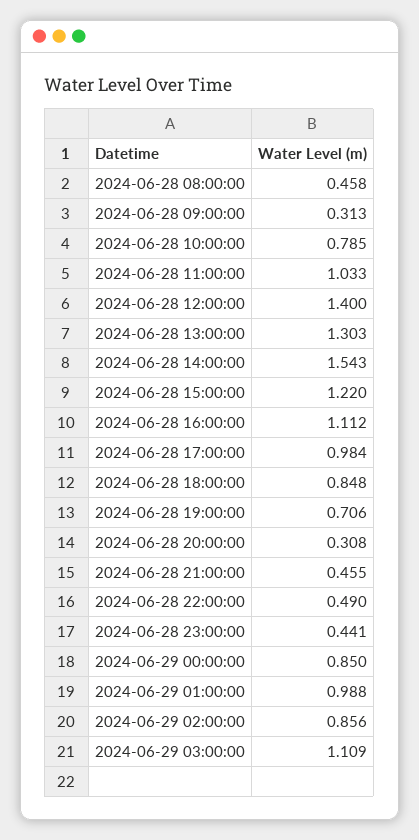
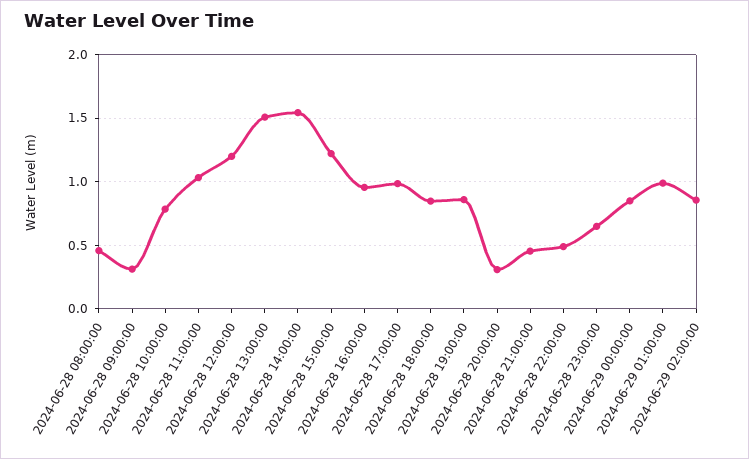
  {
    "2024-06-28 08:00:00": 0.458,
    "2024-06-28 09:00:00": 0.313,
    "2024-06-28 10:00:00": 0.785,
    "2024-06-28 11:00:00": 1.033,
-   "2024-06-28 12:00:00": 1.4,
+   "2024-06-28 12:00:00": 1.2,
-   "2024-06-28 13:00:00": 1.303,
+   "2024-06-28 13:00:00": 1.5,
    "2024-06-28 14:00:00": 1.543,
    "2024-06-28 15:00:00": 1.22,
-   "2024-06-28 16:00:00": 1.112,
+   "2024-06-28 16:00:00": 0.95,
    "2024-06-28 17:00:00": 0.984,
    "2024-06-28 18:00:00": 0.848,
-   "2024-06-28 19:00:00": 0.706,
+   "2024-06-28 19:00:00": 0.85,
    "2024-06-28 20:00:00": 0.308,
    "2024-06-28 21:00:00": 0.455,
    "2024-06-28 22:00:00": 0.49,
-   "2024-06-28 23:00:00": 0.441,
+   "2024-06-28 23:00:00": 0.65,
    "2024-06-29 00:00:00": 0.85,
    "2024-06-29 01:00:00": 0.988,
-   "2024-06-29 02:00:00": 0.856,
+   "2024-06-29 02:00:00": 0.856
-   "2024-06-29 03:00:00": 1.109
  }

